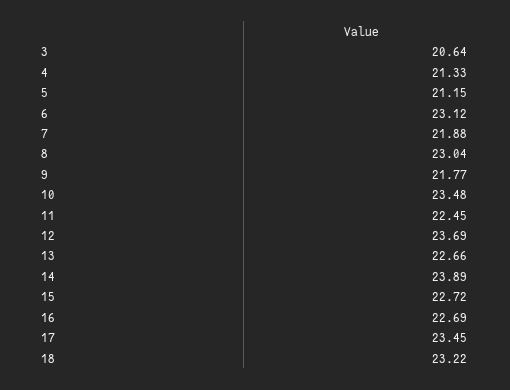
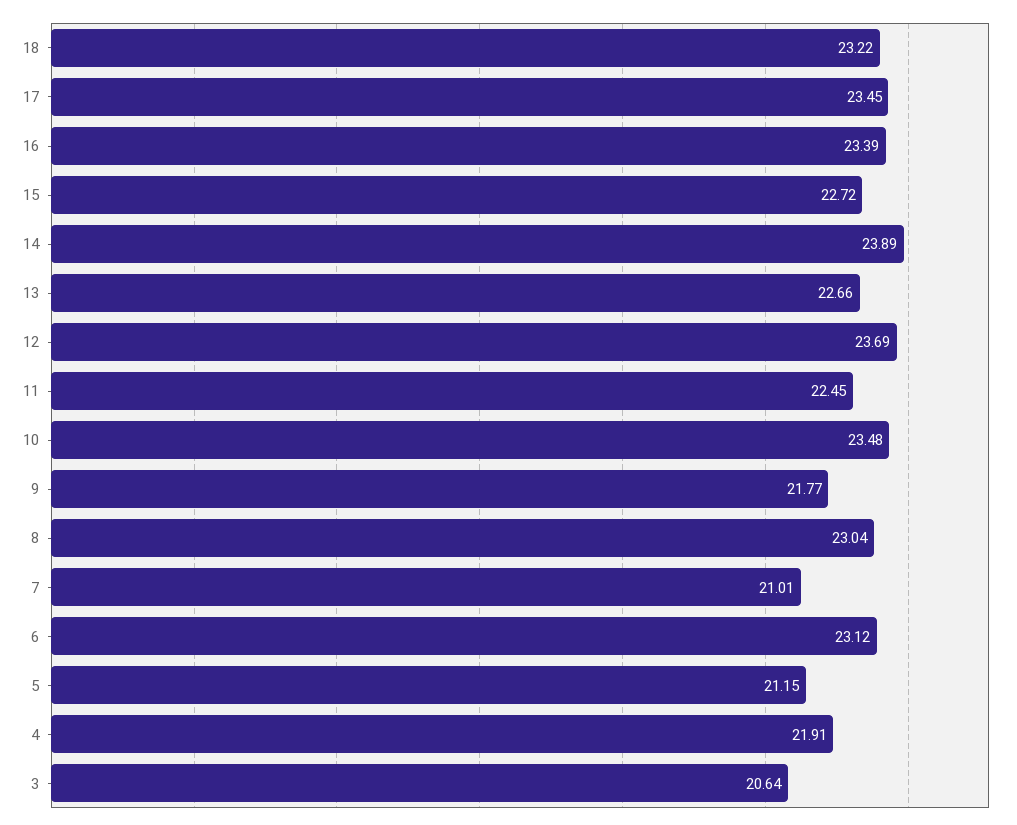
  {
    "3": 20.64,
-   "4": 21.33,
+   "4": 21.91,
    "5": 21.15,
    "6": 23.12,
-   "7": 21.88,
+   "7": 21.01,
    "8": 23.04,
    "9": 21.77,
    "10": 23.48,
    "11": 22.45,
    "12": 23.69,
    "13": 22.66,
    "14": 23.89,
    "15": 22.72,
-   "16": 22.69,
+   "16": 23.39,
    "17": 23.45,
    "18": 23.22
  }

